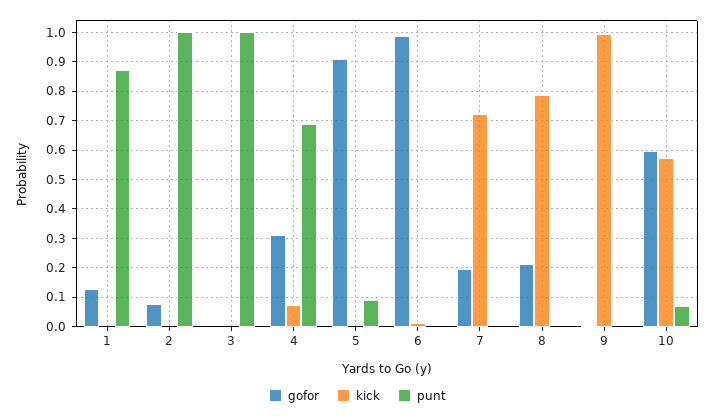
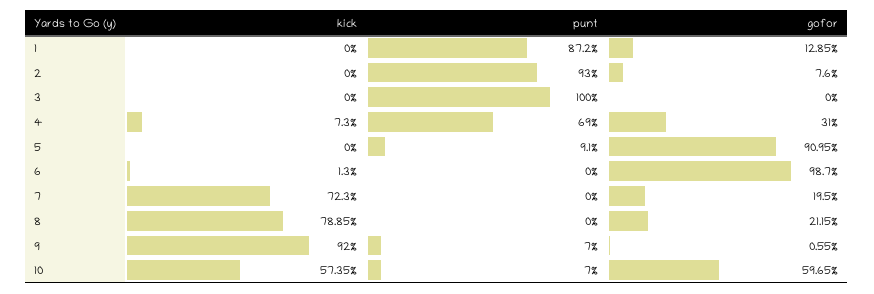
  {
    "gofor": {
      "1": 0.1285,
      "2": 0.076,
      "3": 0,
      "4": 0.31,
      "5": 0.9095,
      "6": 0.987,
      "7": 0.195,
      "8": 0.2115,
      "9": 0.0055,
      "10": 0.5965
    },
    "kick": {
      "1": 0,
      "2": 0,
      "3": 0,
      "4": 0.073,
      "5": 0,
      "6": 0.013,
      "7": 0.723,
      "8": 0.7885,
-     "9": 1,
+     "9": 0.92,
      "10": 0.5735
    },
    "punt": {
      "1": 0.872,
-     "2": 1,
+     "2": 0.93,
      "3": 1,
      "4": 0.69,
      "5": 0.091,
      "6": 0,
      "7": 0,
      "8": 0,
-     "9": 0,
+     "9": 0.07,
      "10": 0.07
    }
  }

